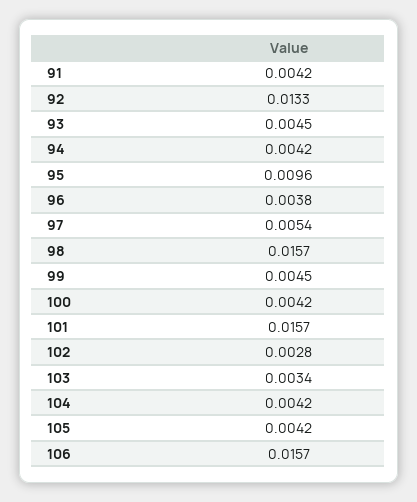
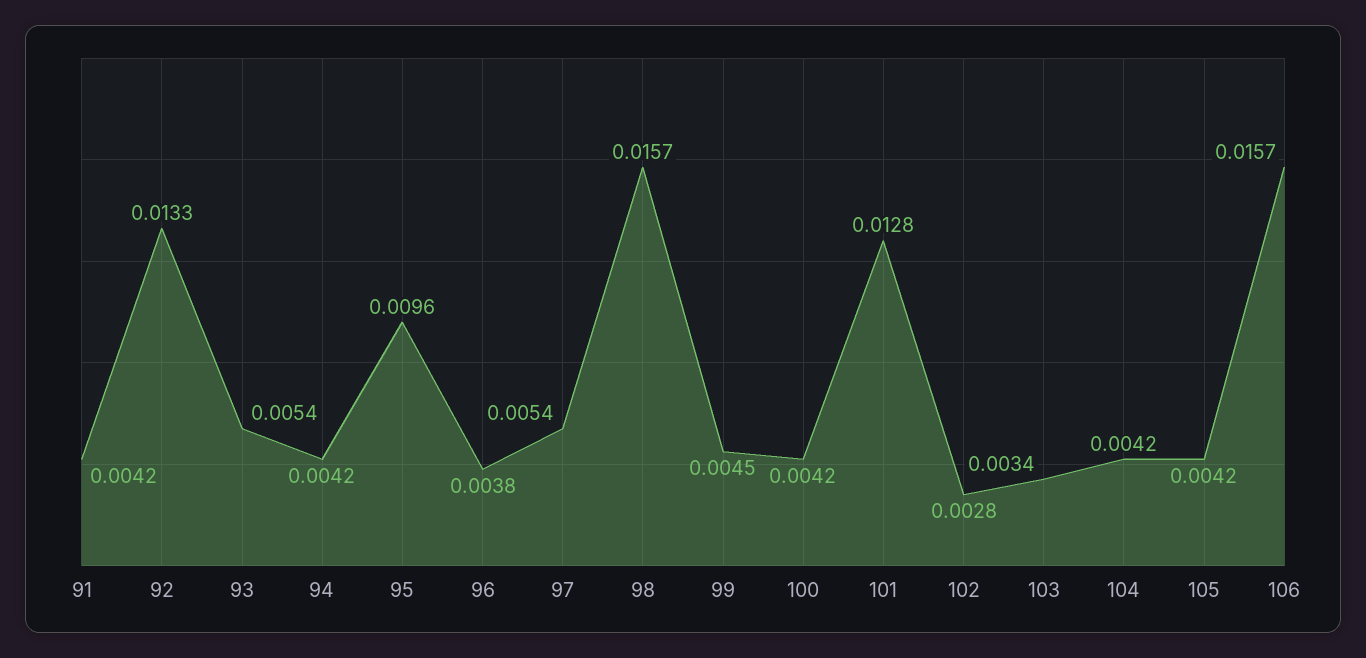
  {
    "91": 0.0042,
    "92": 0.0133,
-   "93": 0.0045,
+   "93": 0.0054,
    "94": 0.0042,
    "95": 0.0096,
    "96": 0.0038,
    "97": 0.0054,
    "98": 0.0157,
    "99": 0.0045,
    "100": 0.0042,
-   "101": 0.0157,
+   "101": 0.0128,
    "102": 0.0028,
    "103": 0.0034,
    "104": 0.0042,
    "105": 0.0042,
    "106": 0.0157
  }

